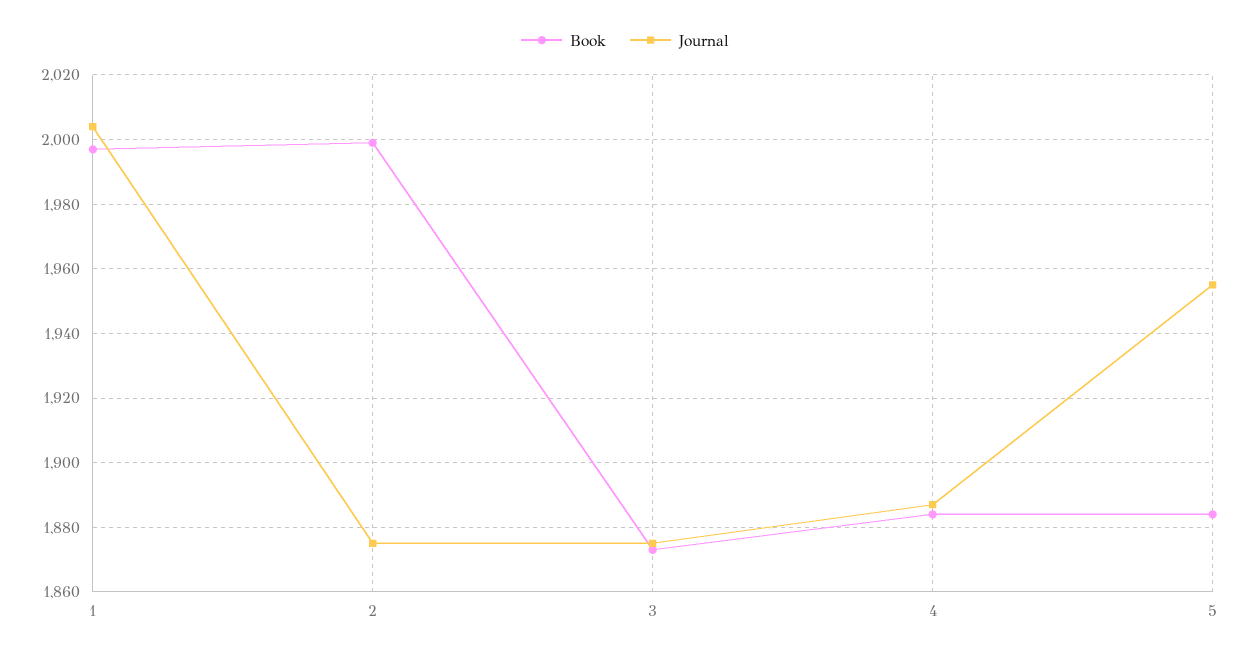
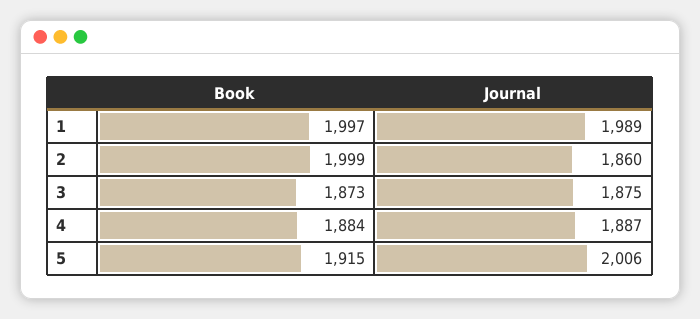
  {
    "Book": {
      "1": 1997,
      "2": 1999,
      "3": 1873,
      "4": 1884,
-     "5": 1885
+     "5": 1915
    },
    "Journal": {
-     "1": 2005,
+     "1": 1989,
-     "2": 1875,
+     "2": 1860,
      "3": 1875,
      "4": 1887,
-     "5": 1955
+     "5": 2006
    }
  }

